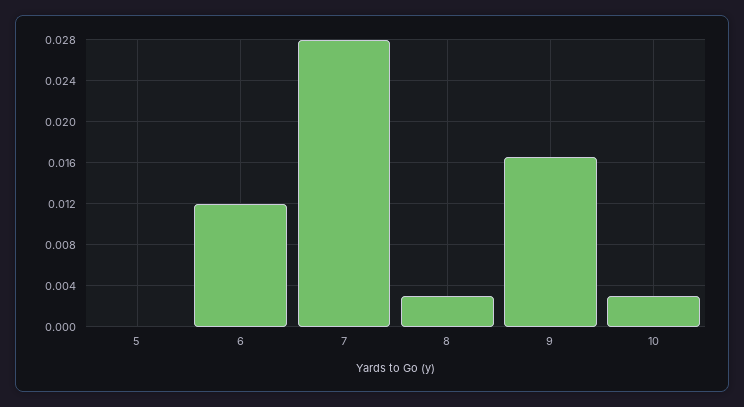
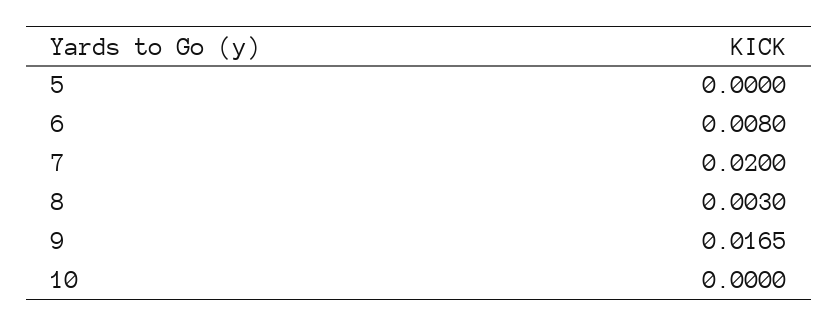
  {
    "5": 0,
-   "6": 0.012,
+   "6": 0.008,
-   "7": 0.028,
+   "7": 0.02,
    "8": 0.003,
    "9": 0.0165,
-   "10": 0.003
+   "10": 0
  }

